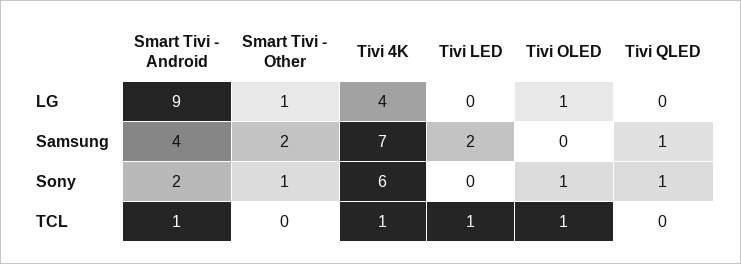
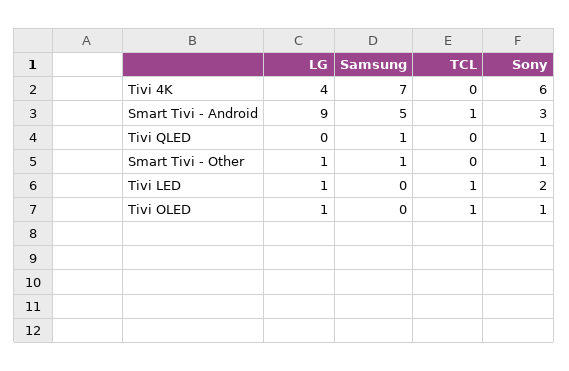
  {
    "Smart Tivi - Android": {
      "LG": 9,
-     "Samsung": 4,
+     "Samsung": 5,
-     "Sony": 2,
+     "Sony": 3,
      "TCL": 1
    },
    "Smart Tivi - Other": {
      "LG": 1,
-     "Samsung": 2,
+     "Samsung": 1,
      "Sony": 1,
      "TCL": 0
    },
    "Tivi 4K": {
      "LG": 4,
      "Samsung": 7,
      "Sony": 6,
-     "TCL": 1
+     "TCL": 0
    },
    "Tivi LED": {
-     "LG": 0,
+     "LG": 1,
-     "Samsung": 2,
+     "Samsung": 0,
-     "Sony": 0,
+     "Sony": 2,
      "TCL": 1
    },
    "Tivi OLED": {
      "LG": 1,
      "Samsung": 0,
      "Sony": 1,
      "TCL": 1
    },
    "Tivi QLED": {
      "LG": 0,
      "Samsung": 1,
      "Sony": 1,
      "TCL": 0
    }
  }

